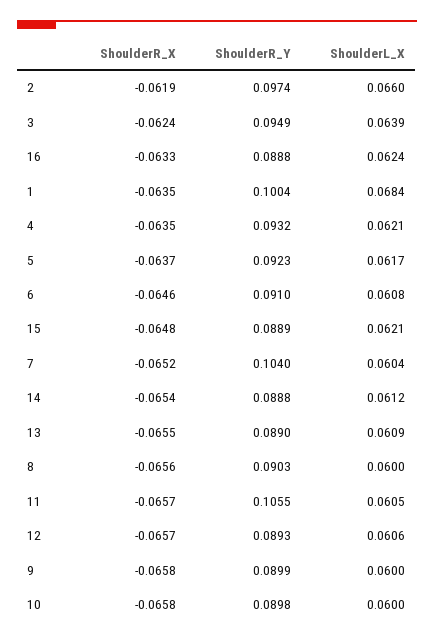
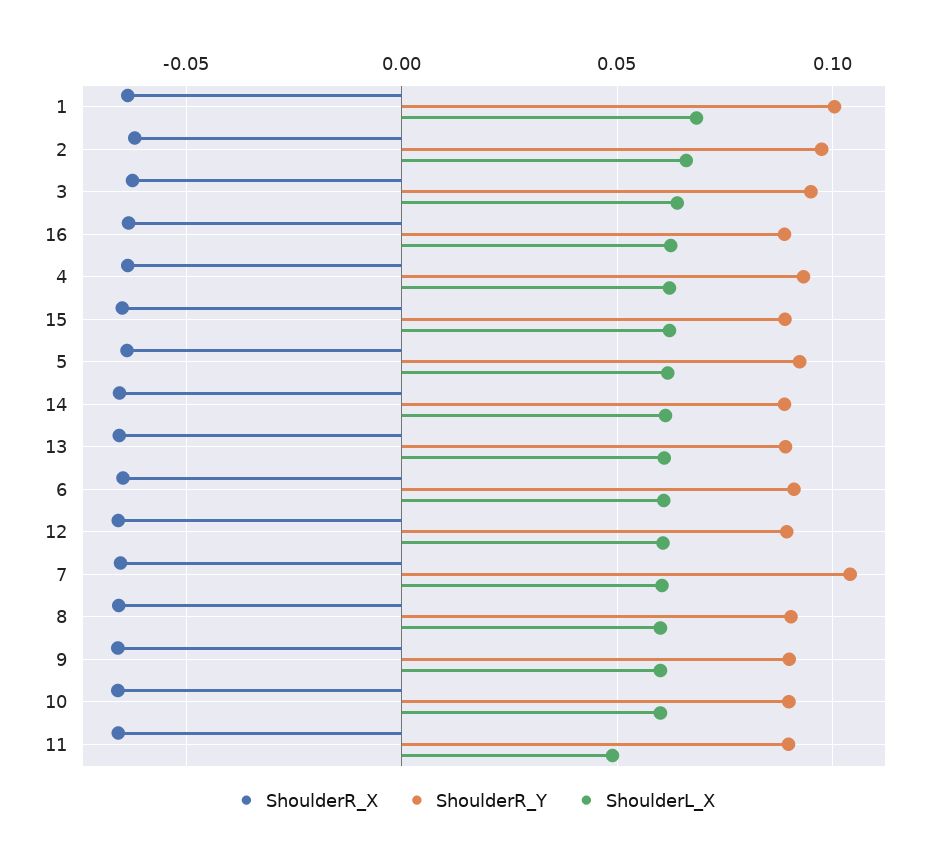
  {
    "ShoulderR_X": {
      "2": -0.0619,
      "3": -0.0624,
      "16": -0.0633,
      "1": -0.0635,
      "4": -0.0635,
      "5": -0.0637,
      "6": -0.0646,
      "15": -0.0648,
      "7": -0.0652,
      "14": -0.0654,
      "13": -0.0655,
      "8": -0.0656,
      "11": -0.0657,
      "12": -0.0657,
      "9": -0.0658,
      "10": -0.0658
    },
    "ShoulderR_Y": {
      "2": 0.0974,
      "3": 0.0949,
      "16": 0.0888,
      "1": 0.1004,
      "4": 0.0932,
      "5": 0.0923,
      "6": 0.091,
      "15": 0.0889,
      "7": 0.104,
      "14": 0.0888,
      "13": 0.089,
      "8": 0.0903,
-     "11": 0.1055,
+     "11": 0.09,
      "12": 0.0893,
      "9": 0.0899,
      "10": 0.0898
    },
    "ShoulderL_X": {
      "2": 0.066,
      "3": 0.0639,
      "16": 0.0624,
      "1": 0.0684,
      "4": 0.0621,
      "5": 0.0617,
      "6": 0.0608,
      "15": 0.0621,
      "7": 0.0604,
      "14": 0.0612,
      "13": 0.0609,
      "8": 0.06,
-     "11": 0.0605,
+     "11": 0.05,
      "12": 0.0606,
      "9": 0.06,
      "10": 0.06
    }
  }

